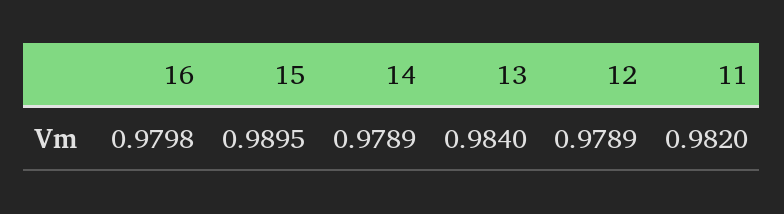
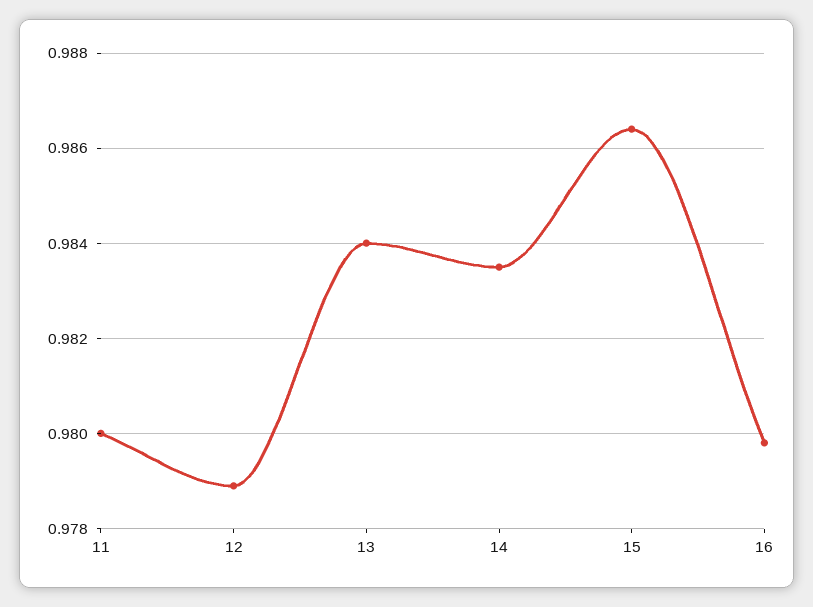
  {
    "16": 0.9798,
-   "15": 0.9895,
+   "15": 0.9865,
-   "14": 0.9789,
+   "14": 0.9835,
    "13": 0.984,
    "12": 0.9789,
-   "11": 0.982
+   "11": 0.98
  }

